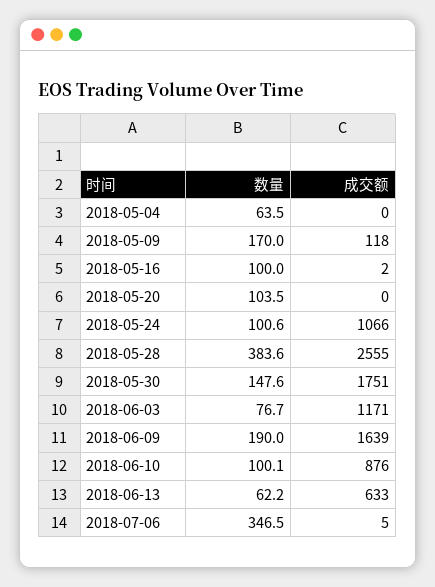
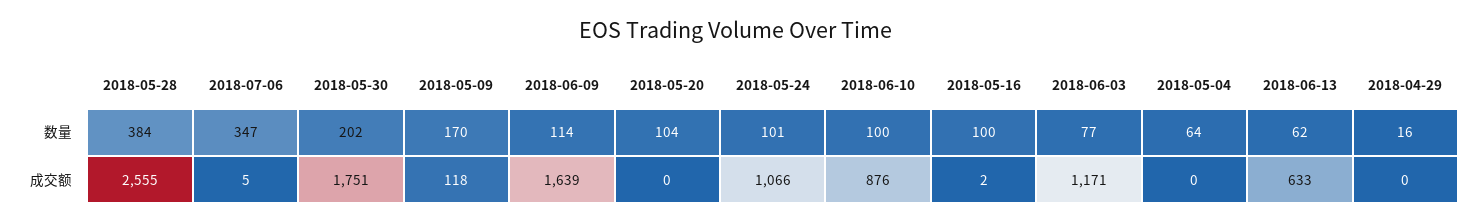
  {
    "数量": {
      "2018-05-04": 63.5,
      "2018-05-09": 170,
      "2018-05-16": 100,
      "2018-05-20": 103.5,
      "2018-05-24": 100.6,
      "2018-05-28": 383.6,
-     "2018-05-30": 147.6,
+     "2018-05-30": 202,
      "2018-06-03": 76.7,
-     "2018-06-09": 190,
+     "2018-06-09": 114,
      "2018-06-10": 100.1,
      "2018-06-13": 62.2,
-     "2018-07-06": 346.5
+     "2018-07-06": 346.5,
+     "2018-04-29": 16
    },
    "成交额": {
      "2018-05-04": 0,
      "2018-05-09": 118,
      "2018-05-16": 2,
      "2018-05-20": 0,
      "2018-05-24": 1066,
      "2018-05-28": 2555,
      "2018-05-30": 1751,
      "2018-06-03": 1171,
      "2018-06-09": 1639,
      "2018-06-10": 876,
      "2018-06-13": 633,
-     "2018-07-06": 5
+     "2018-07-06": 5,
+     "2018-04-29": 0
    }
  }

